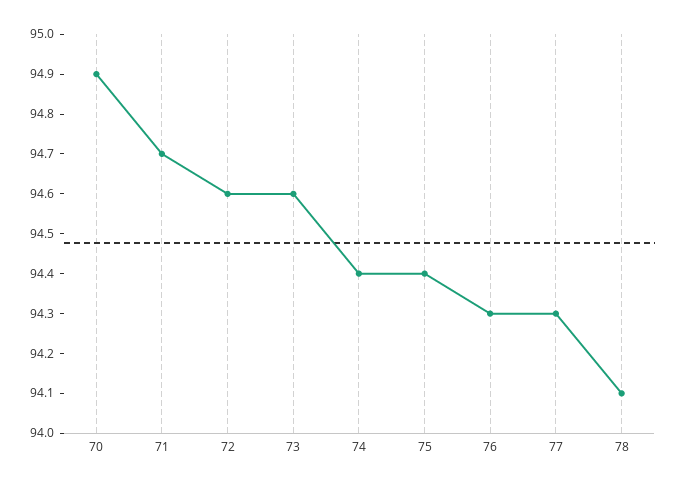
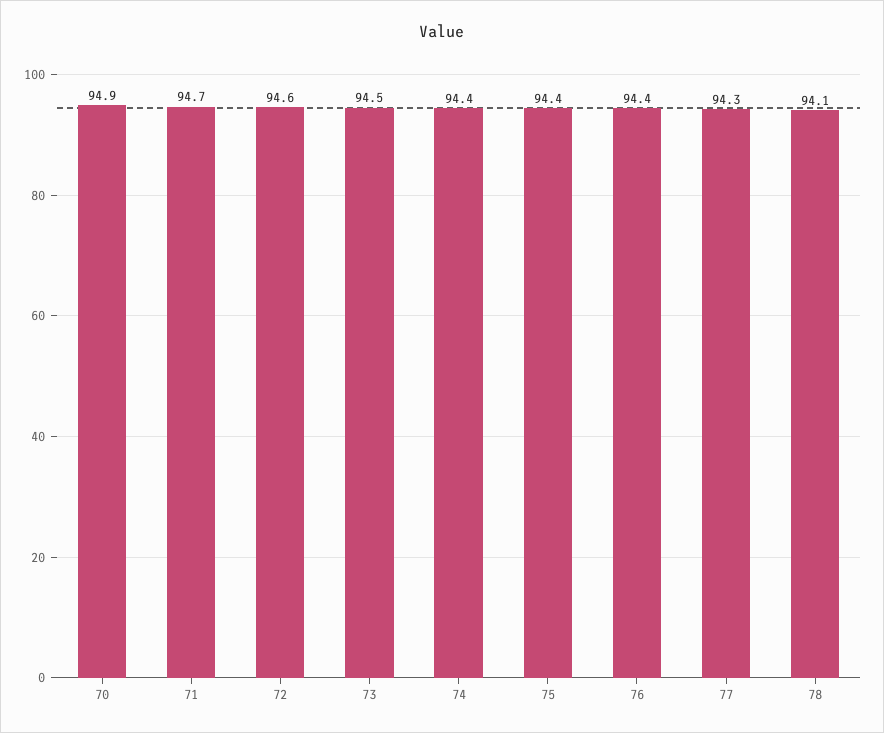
  {
    "70": 94.9,
    "71": 94.7,
    "72": 94.6,
-   "73": 94.6,
+   "73": 94.5,
    "74": 94.4,
    "75": 94.4,
-   "76": 94.3,
+   "76": 94.4,
    "77": 94.3,
    "78": 94.1
  }

